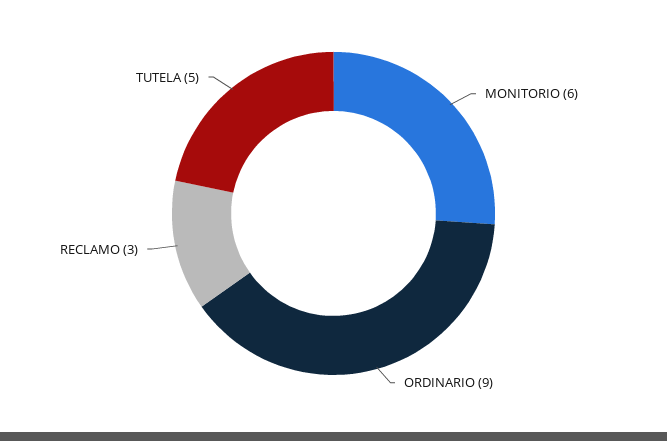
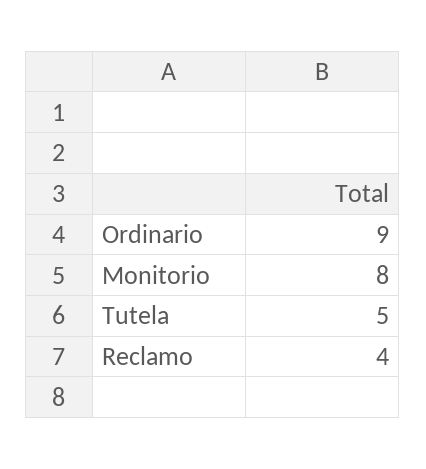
  {
-   "MONITORIO": 6,
+   "MONITORIO": 8,
    "ORDINARIO": 9,
-   "RECLAMO": 3,
+   "RECLAMO": 4,
    "TUTELA": 5
  }

